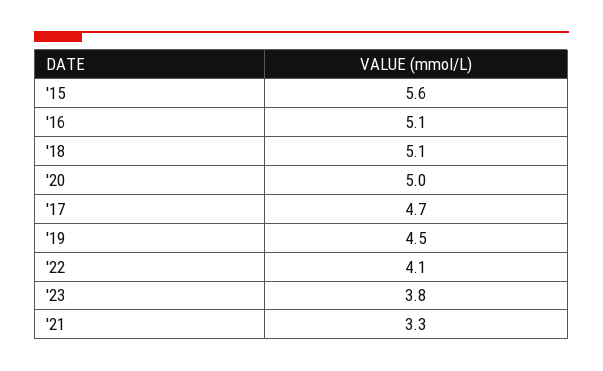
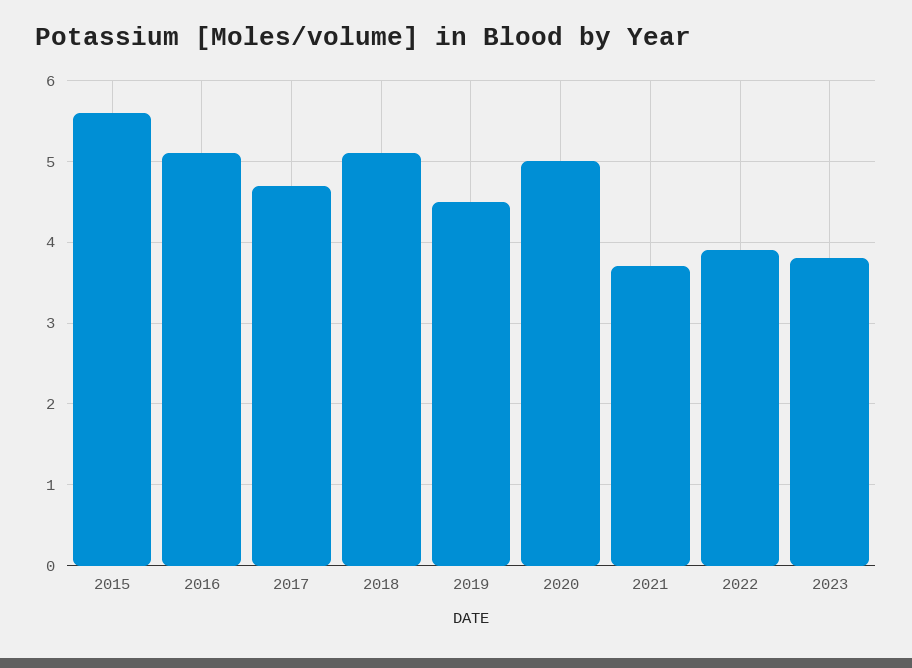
  {
    "'15": 5.6,
    "'16": 5.1,
    "'18": 5.1,
    "'20": 5,
    "'17": 4.7,
    "'19": 4.5,
-   "'22": 4.1,
+   "'22": 3.9,
    "'23": 3.8,
-   "'21": 3.3
+   "'21": 3.7
  }

